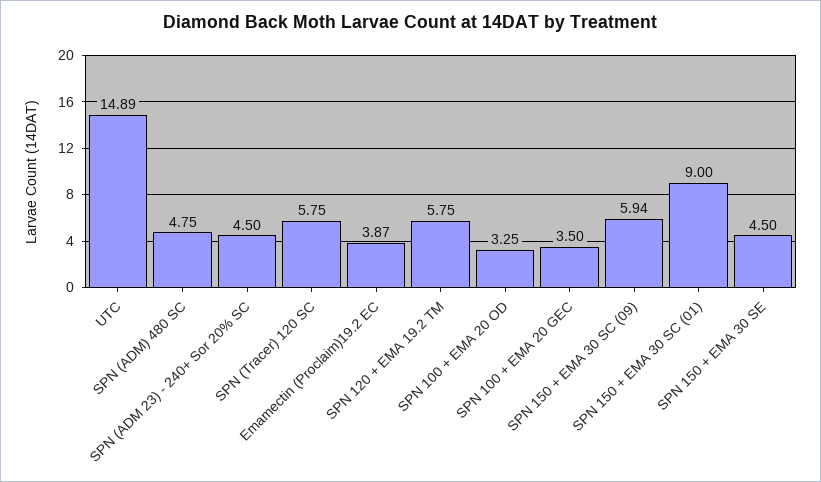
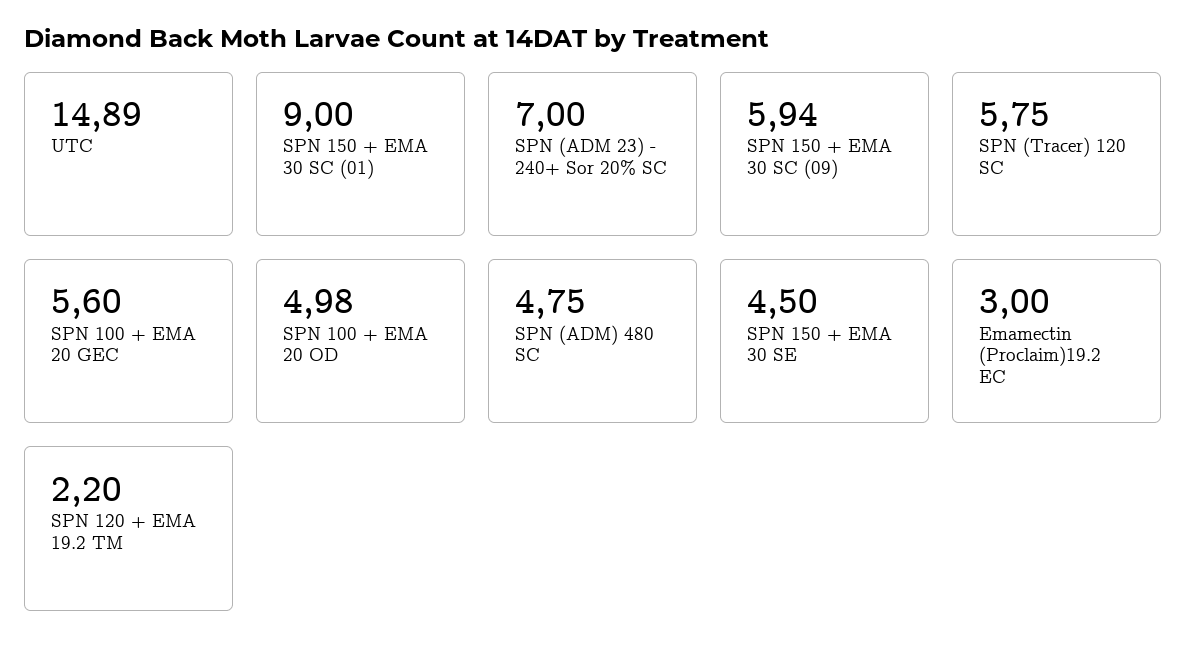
  {
    "UTC": 14.89,
    "SPN (ADM) 480 SC": 4.75,
-   "SPN (ADM 23) - 240+ Sor 20% SC": 4.5,
+   "SPN (ADM 23) - 240+ Sor 20% SC": 7,
    "SPN (Tracer) 120 SC": 5.75,
-   "Emamectin (Proclaim)19.2 EC": 3.87,
+   "Emamectin (Proclaim)19.2 EC": 3,
-   "SPN 120 + EMA 19.2 TM": 5.75,
+   "SPN 120 + EMA 19.2 TM": 2.2,
-   "SPN 100 + EMA 20 OD": 3.25,
+   "SPN 100 + EMA 20 OD": 4.98,
-   "SPN 100 + EMA 20 GEC": 3.5,
+   "SPN 100 + EMA 20 GEC": 5.6,
    "SPN 150 + EMA 30 SC (09)": 5.94,
    "SPN 150 + EMA 30 SC (01)": 9,
    "SPN 150 + EMA 30 SE": 4.5
  }

